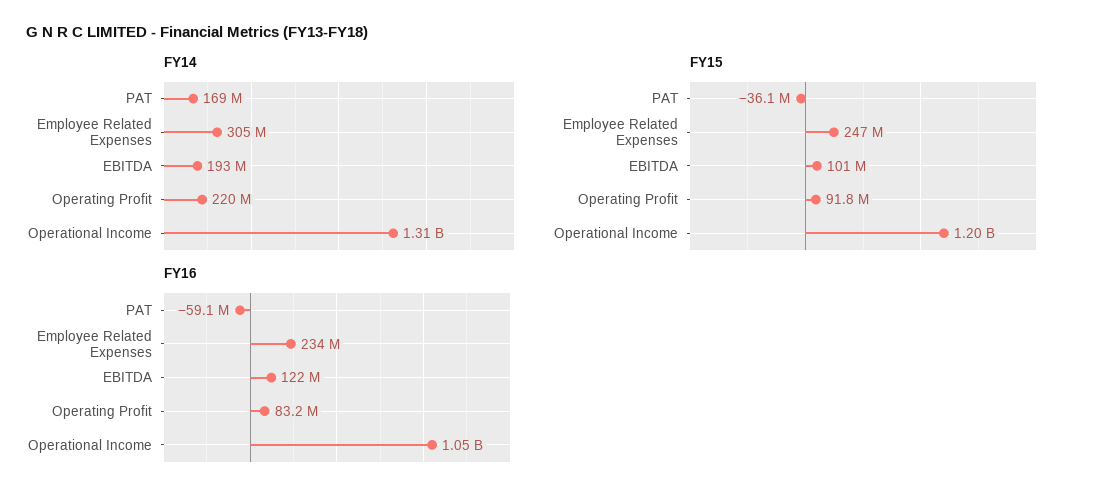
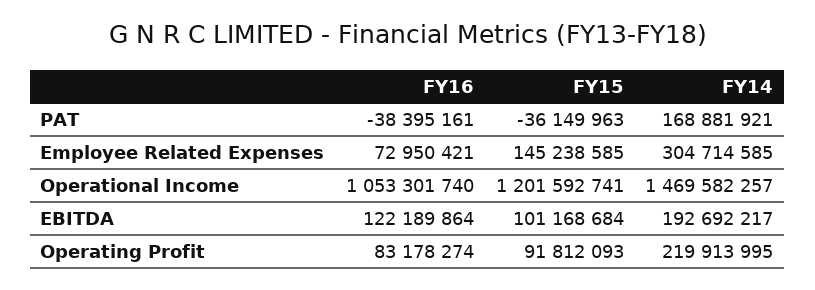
  {
    "FY14": {
      "PAT": 168881921,
      "Employee Related Expenses": 304714585,
      "EBITDA": 192692217,
      "Operating Profit": 219913995,
-     "Operational Income": 1310000000
+     "Operational Income": 1469582257
    },
    "FY15": {
      "PAT": -36149963,
-     "Employee Related Expenses": 247000000,
+     "Employee Related Expenses": 145238585,
      "EBITDA": 101168684,
      "Operating Profit": 91812093,
      "Operational Income": 1201592741
    },
    "FY16": {
-     "PAT": -59100000,
+     "PAT": -38395161,
-     "Employee Related Expenses": 234000000,
+     "Employee Related Expenses": 72950421,
      "EBITDA": 122189864,
      "Operating Profit": 83178274,
      "Operational Income": 1053301740
    }
  }

